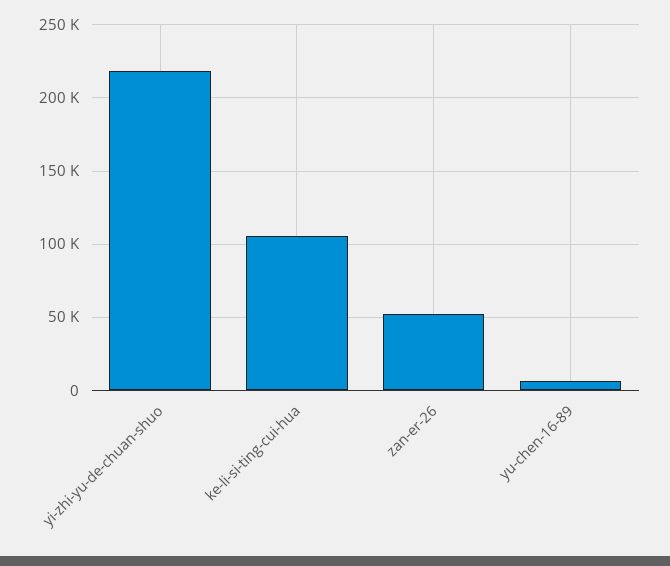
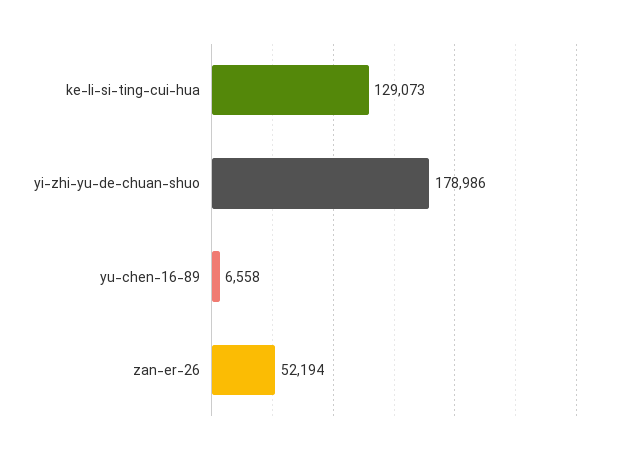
  {
-   "yi-zhi-yu-de-chuan-shuo": 220000,
+   "yi-zhi-yu-de-chuan-shuo": 178986,
-   "ke-li-si-ting-cui-hua": 105000,
+   "ke-li-si-ting-cui-hua": 129073,
    "zan-er-26": 52194,
    "yu-chen-16-89": 6558
  }

